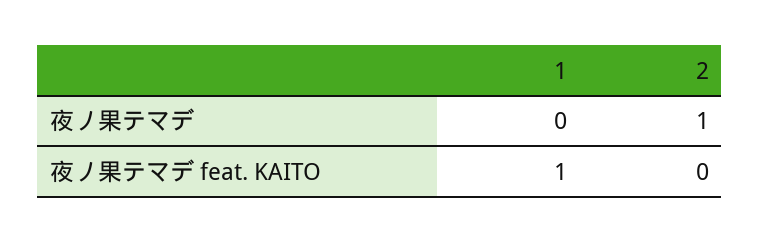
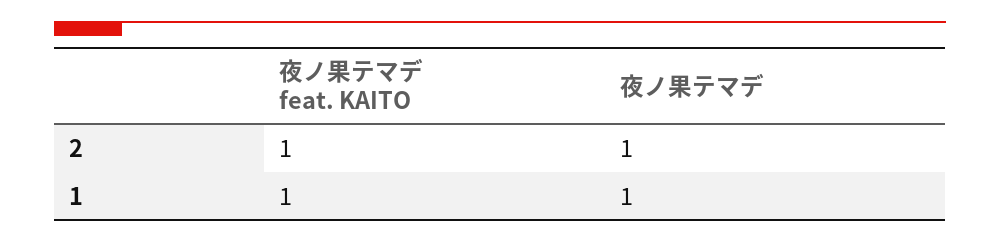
  {
    "1": {
-     "夜ノ果テマデ": 0,
+     "夜ノ果テマデ": 1,
      "夜ノ果テマデ feat. KAITO": 1
    },
    "2": {
      "夜ノ果テマデ": 1,
-     "夜ノ果テマデ feat. KAITO": 0
+     "夜ノ果テマデ feat. KAITO": 1
    }
  }

